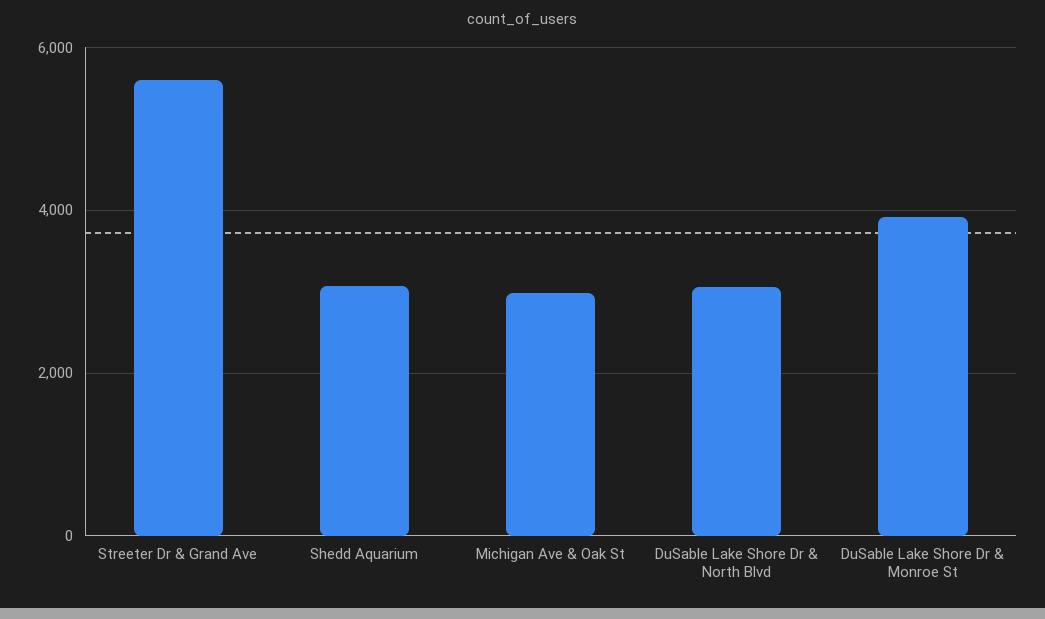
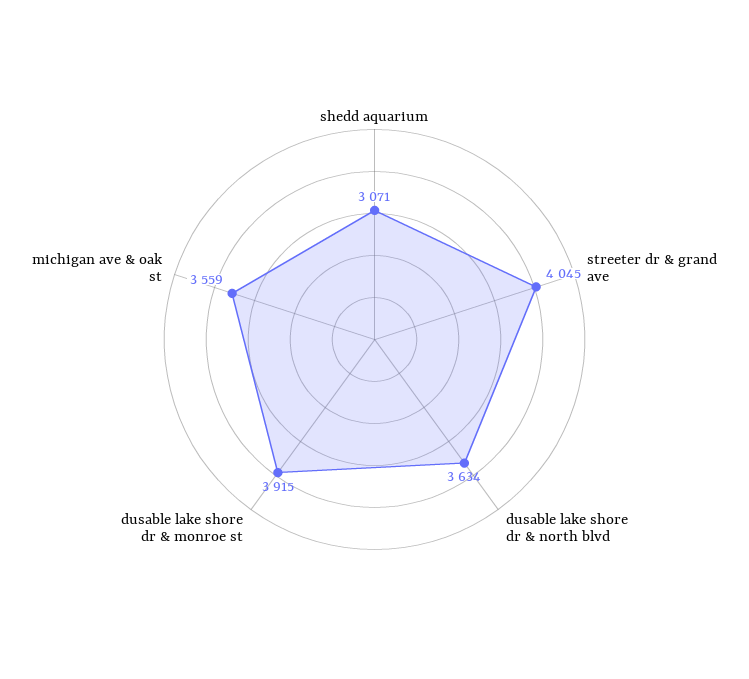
  {
-   "Streeter Dr & Grand Ave": 5600,
+   "Streeter Dr & Grand Ave": 4045,
    "Shedd Aquarium": 3071,
-   "Michigan Ave & Oak St": 3000,
+   "Michigan Ave & Oak St": 3559,
-   "DuSable Lake Shore Dr & North Blvd": 3000,
+   "DuSable Lake Shore Dr & North Blvd": 3634,
    "DuSable Lake Shore Dr & Monroe St": 3915
  }

